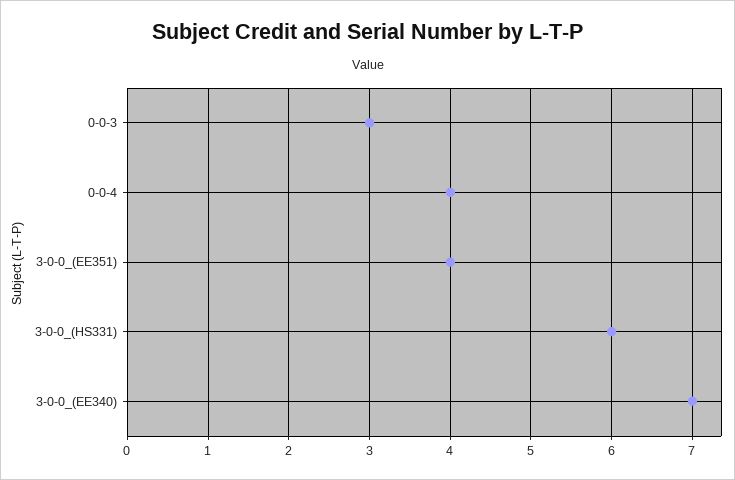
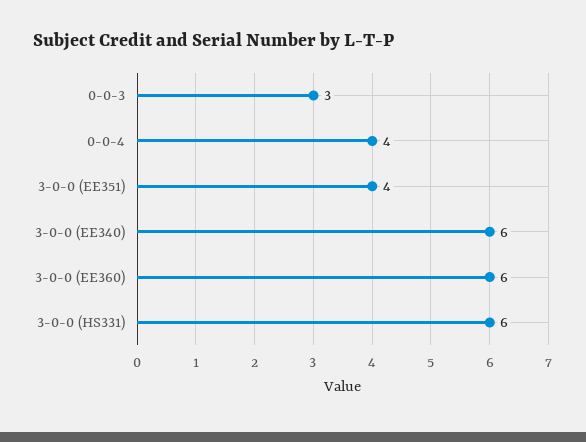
  {
    "0-0-3": 3,
    "0-0-4": 4,
    "3-0-0_(EE351)": 4,
    "3-0-0_(HS331)": 6,
-   "3-0-0_(EE340)": 7
+   "3-0-0_(EE340)": 6,
+   "3-0-0 (EE360)": 6
  }

